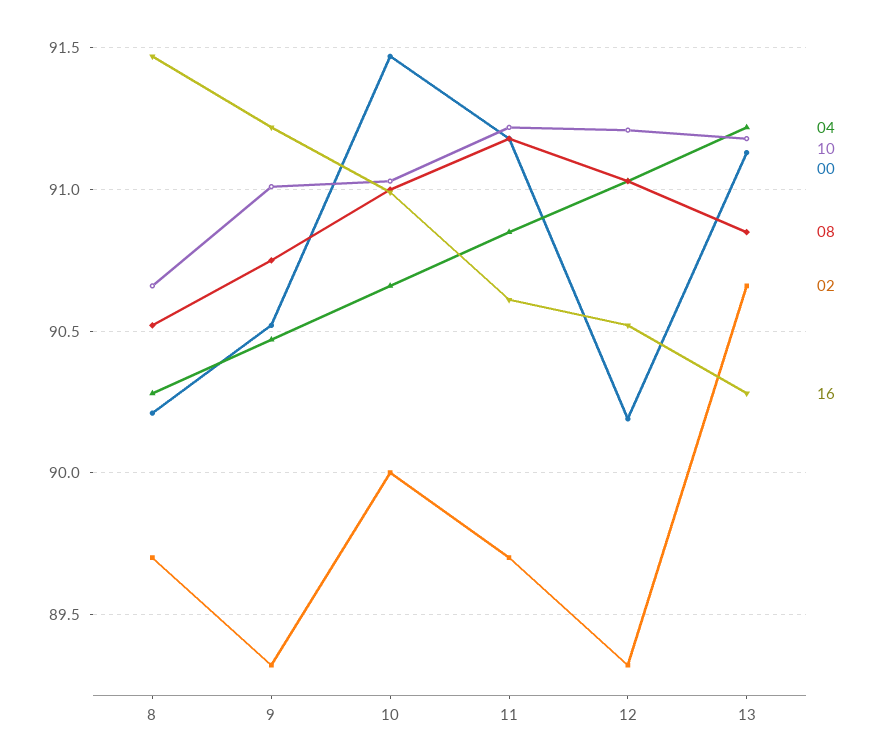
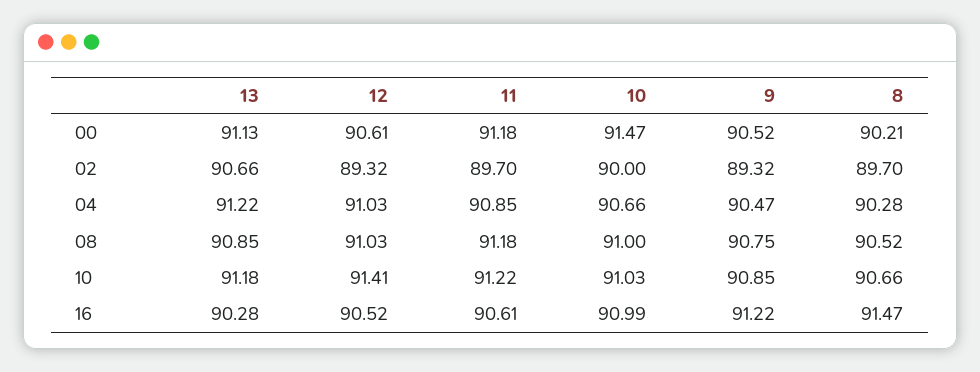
  {
    "04": {
      "8": 90.28,
      "9": 90.47,
      "10": 90.66,
      "11": 90.85,
      "12": 91.03,
      "13": 91.22
    },
    "10": {
      "8": 90.66,
-     "9": 91,
+     "9": 90.85,
      "10": 91.03,
      "11": 91.22,
-     "12": 91.2,
+     "12": 91.41,
      "13": 91.18
    },
    "00": {
      "8": 90.21,
      "9": 90.52,
      "10": 91.47,
      "11": 91.18,
-     "12": 90.2,
+     "12": 90.61,
      "13": 91.13
    },
    "08": {
      "8": 90.52,
      "9": 90.75,
      "10": 91,
      "11": 91.18,
      "12": 91.03,
      "13": 90.85
    },
    "02": {
      "8": 89.7,
      "9": 89.32,
      "10": 90,
      "11": 89.7,
      "12": 89.32,
      "13": 90.66
    },
    "16": {
      "8": 91.47,
      "9": 91.22,
      "10": 90.99,
      "11": 90.61,
      "12": 90.52,
      "13": 90.28
    }
  }

